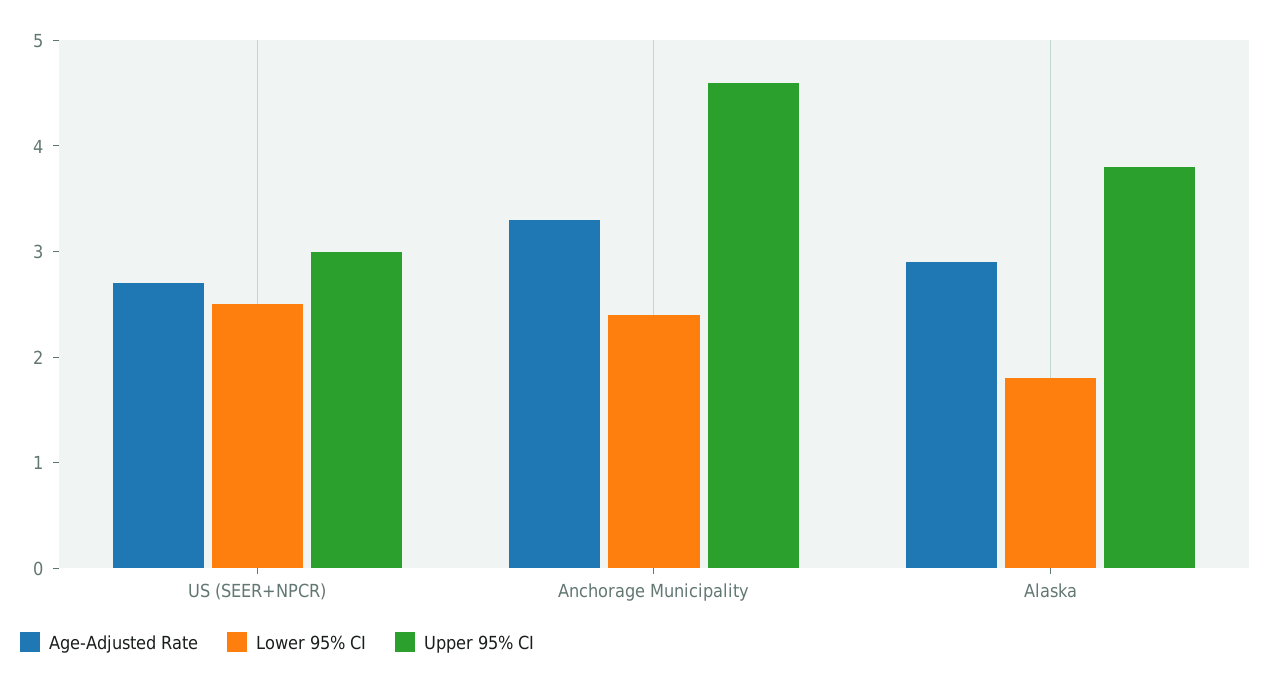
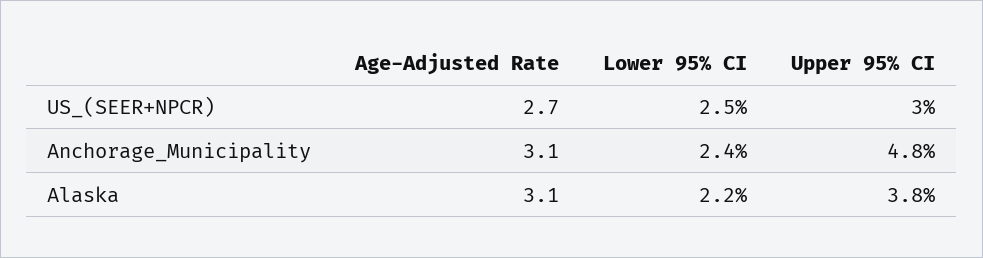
  {
    "Age-Adjusted Rate": {
      "US (SEER+NPCR)": 2.7,
-     "Anchorage Municipality": 3.3,
+     "Anchorage Municipality": 3.1,
-     "Alaska": 2.9
+     "Alaska": 3.1
    },
    "Lower 95% CI": {
      "US (SEER+NPCR)": 2.5,
      "Anchorage Municipality": 2.4,
-     "Alaska": 1.8
+     "Alaska": 2.2
    },
    "Upper 95% CI": {
      "US (SEER+NPCR)": 3,
-     "Anchorage Municipality": 4.6,
+     "Anchorage Municipality": 4.8,
      "Alaska": 3.8
    }
  }

